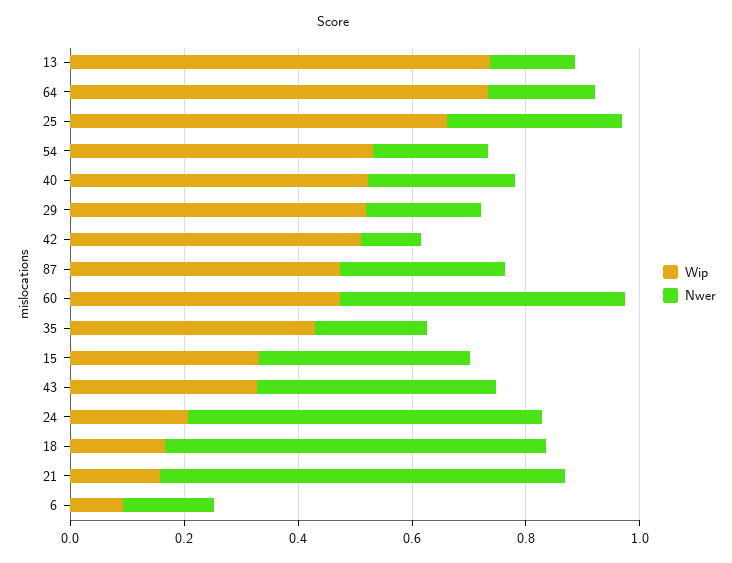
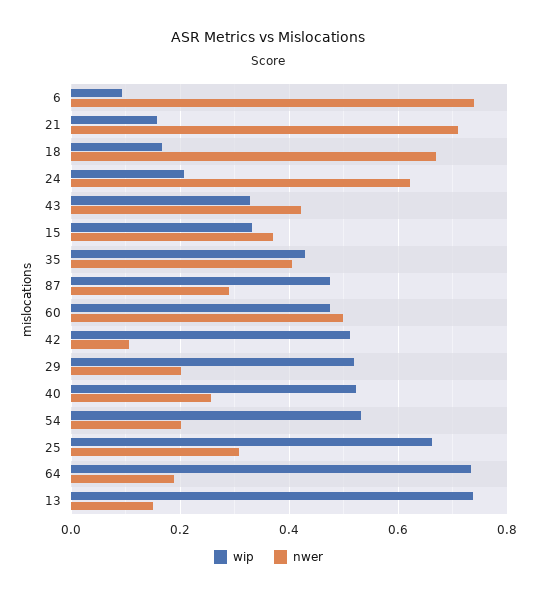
  {
    "Wip": {
      "13": 0.74,
      "64": 0.74,
      "25": 0.66,
      "54": 0.54,
      "40": 0.52,
      "29": 0.52,
      "42": 0.52,
      "87": 0.48,
      "60": 0.48,
      "35": 0.42,
      "15": 0.34,
      "43": 0.32,
      "24": 0.2,
      "18": 0.16,
      "21": 0.16,
      "6": 0.1
    },
    "Nwer": {
      "13": 0.14,
      "64": 0.18,
      "25": 0.3,
      "54": 0.2,
      "40": 0.26,
      "29": 0.2,
      "42": 0.1,
      "87": 0.3,
      "60": 0.5,
-     "35": 0.2,
+     "35": 0.4,
      "15": 0.38,
      "43": 0.42,
      "24": 0.62,
      "18": 0.66,
      "21": 0.72,
-     "6": 0.15
+     "6": 0.74
    }
  }

